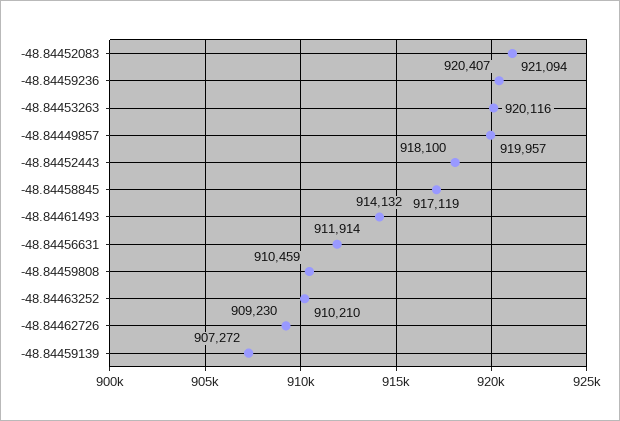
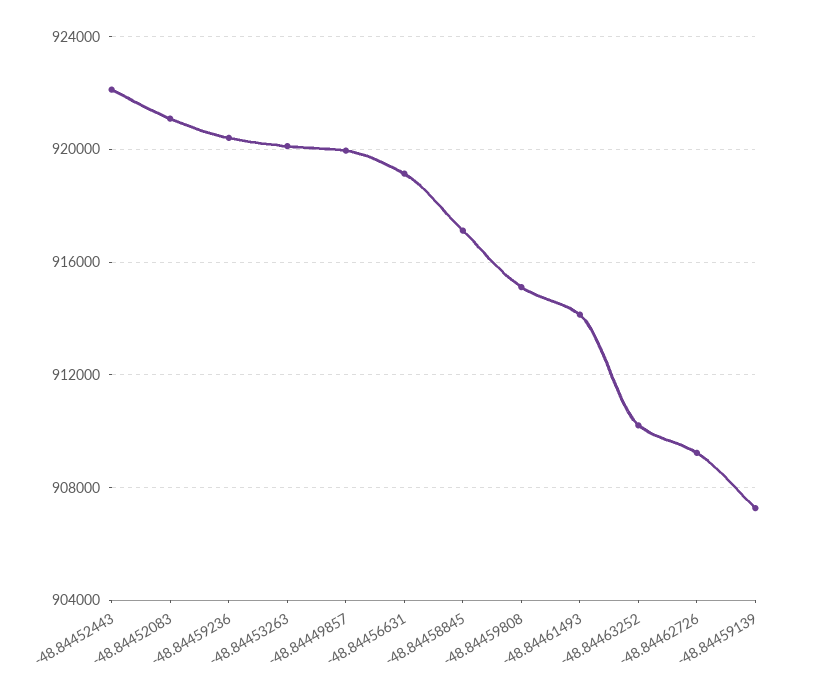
  {
    "-48.84452083": 921094,
    "-48.84459236": 920407,
    "-48.84453263": 920116,
    "-48.84449857": 919957,
-   "-48.84452443": 918100,
+   "-48.84452443": 922000,
    "-48.84458845": 917119,
    "-48.84461493": 914132,
-   "-48.84456631": 911914,
+   "-48.84456631": 919000,
-   "-48.84459808": 910459,
+   "-48.84459808": 915000,
    "-48.84463252": 910210,
    "-48.84462726": 909230,
    "-48.84459139": 907272
  }

